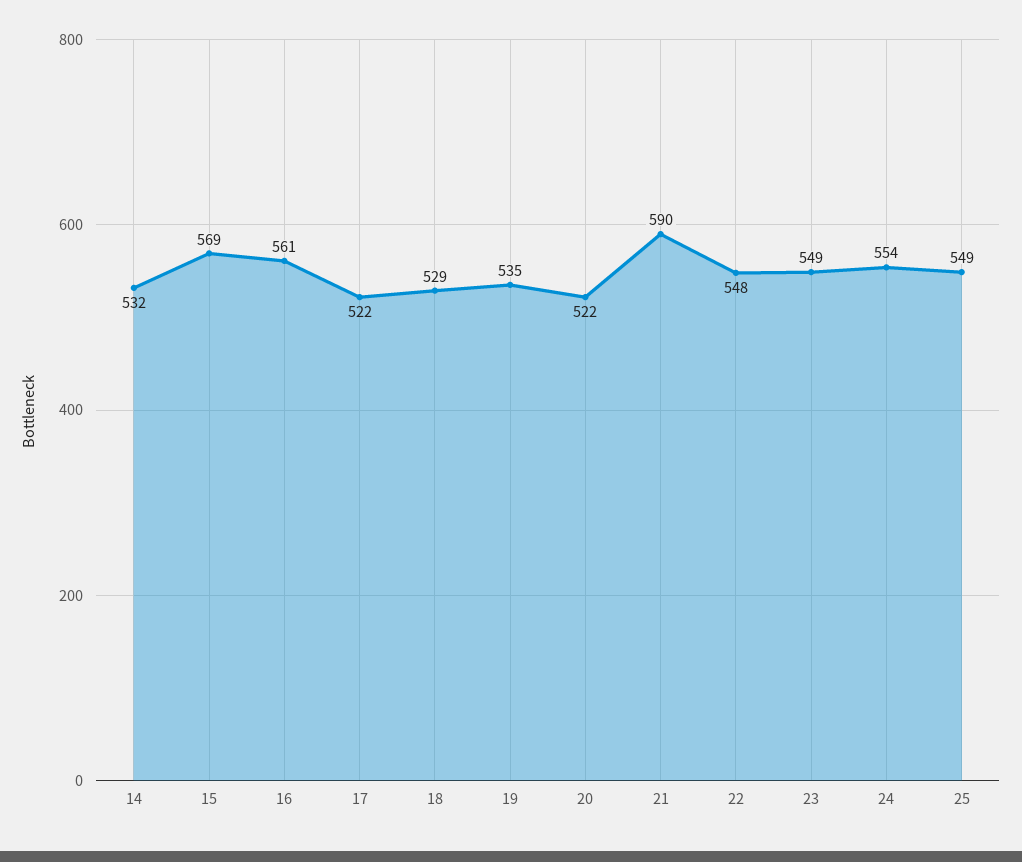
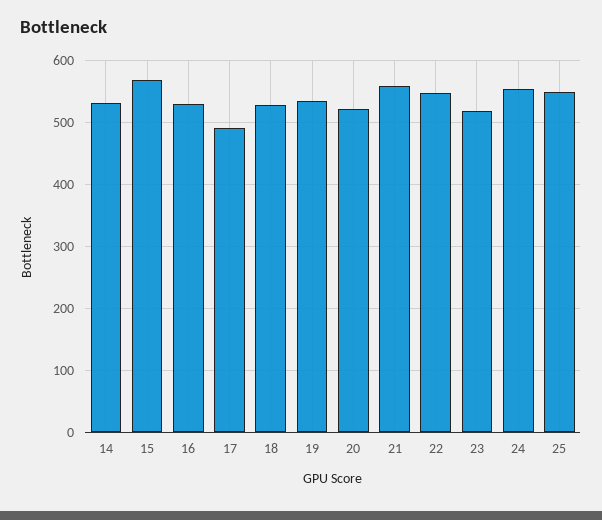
  {
    "14": 532,
    "15": 569,
-   "16": 561,
+   "16": 530,
-   "17": 522,
+   "17": 490,
    "18": 529,
    "19": 535,
    "20": 522,
-   "21": 590,
+   "21": 560,
    "22": 548,
-   "23": 549,
+   "23": 520,
    "24": 554,
    "25": 549
  }

